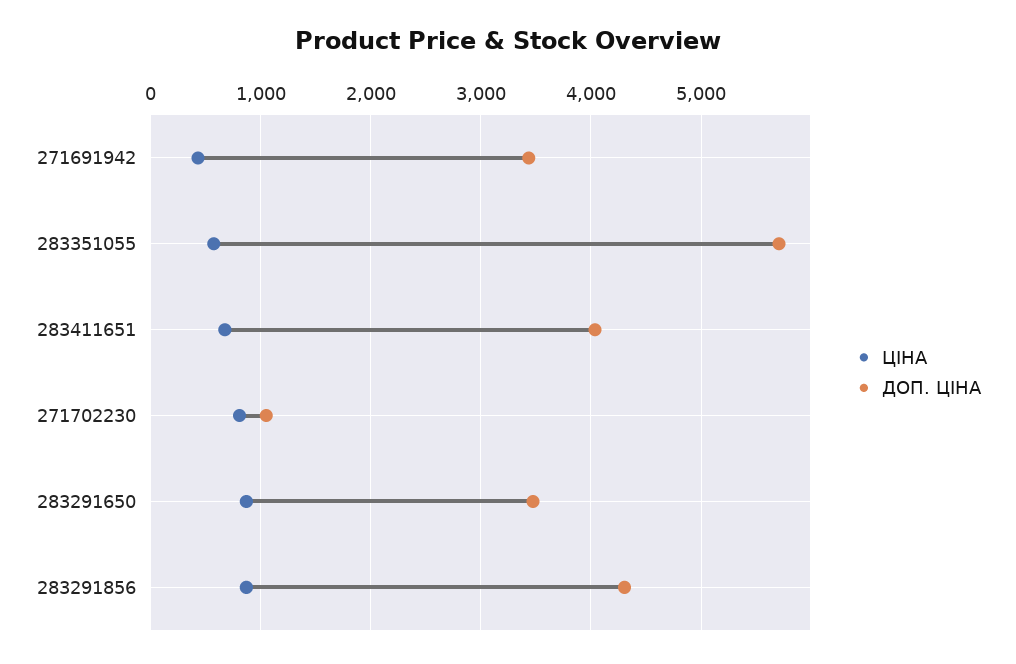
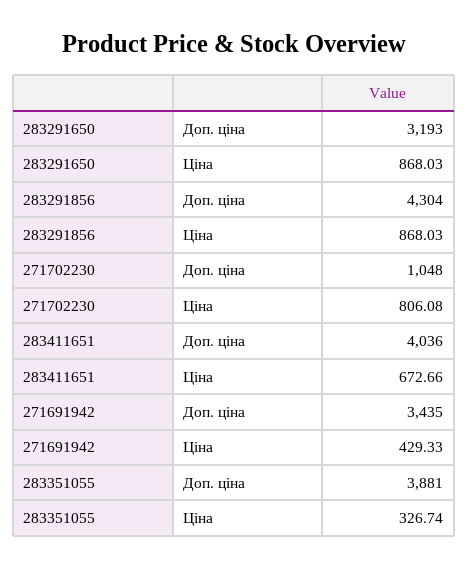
  {
    "ЦІНА": {
      "271691942": 429.33,
-     "283351055": 600,
+     "283351055": 326.74,
      "283411651": 672.66,
      "271702230": 806.08,
      "283291650": 868.03,
      "283291856": 868.03
    },
    "ДОП. ЦІНА": {
      "271691942": 3435,
-     "283351055": 5700,
+     "283351055": 3881,
      "283411651": 4036,
      "271702230": 1048,
-     "283291650": 3500,
+     "283291650": 3193,
      "283291856": 4304
    }
  }

